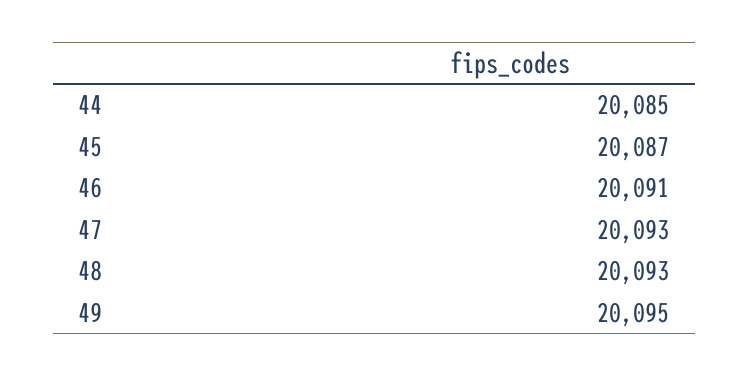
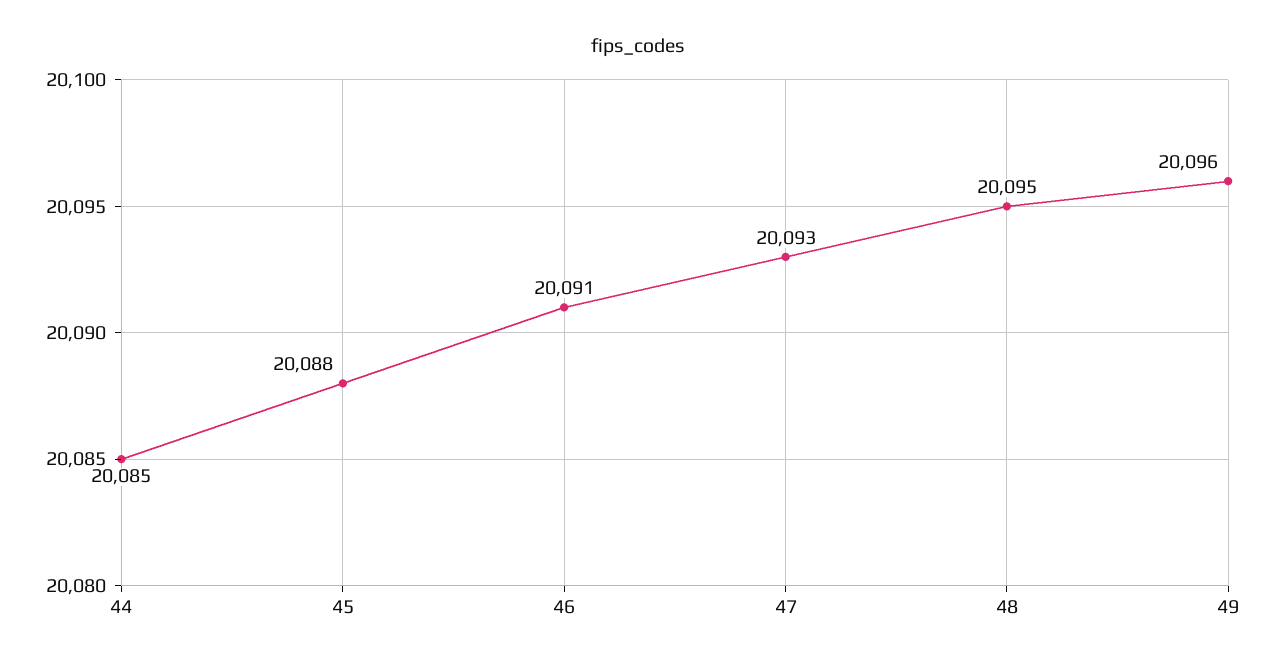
  {
    "44": 20085,
-   "45": 20087,
+   "45": 20088,
    "46": 20091,
    "47": 20093,
-   "48": 20093,
+   "48": 20095,
-   "49": 20095
+   "49": 20096
  }

